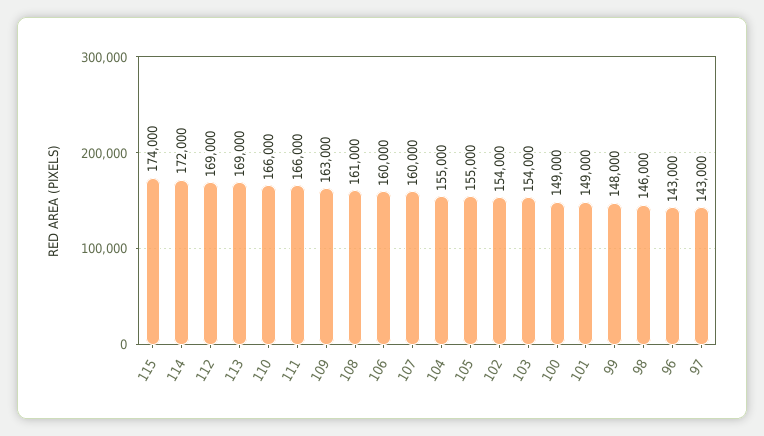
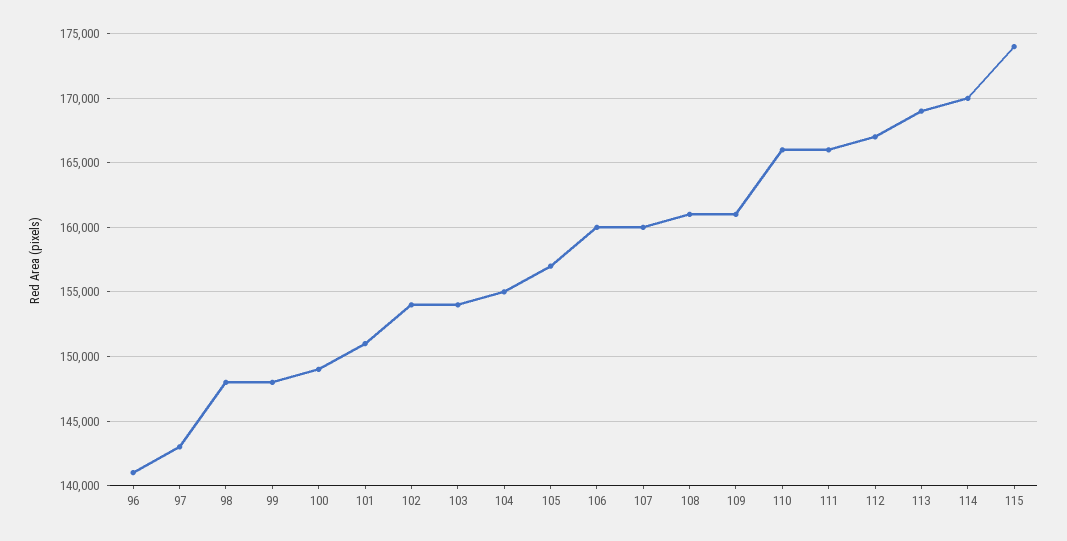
  {
    "115": 174000,
-   "114": 172000,
+   "114": 170000,
-   "112": 169000,
+   "112": 167000,
    "113": 169000,
    "110": 166000,
    "111": 166000,
-   "109": 163000,
+   "109": 161000,
    "108": 161000,
    "106": 160000,
    "107": 160000,
    "104": 155000,
-   "105": 155000,
+   "105": 157000,
    "102": 154000,
    "103": 154000,
    "100": 149000,
-   "101": 149000,
+   "101": 151000,
    "99": 148000,
-   "98": 146000,
+   "98": 148000,
-   "96": 143000,
+   "96": 141000,
    "97": 143000
  }

